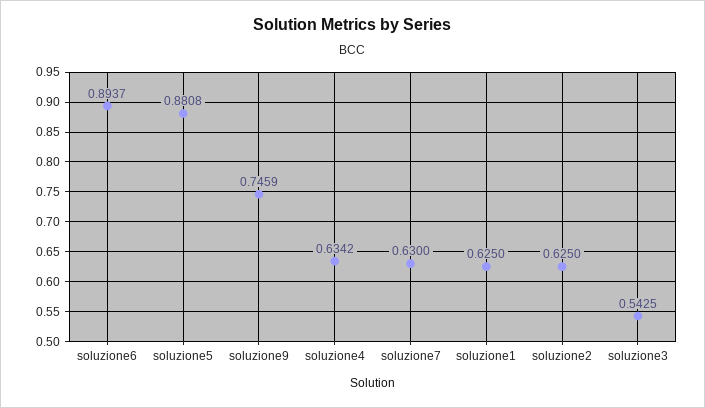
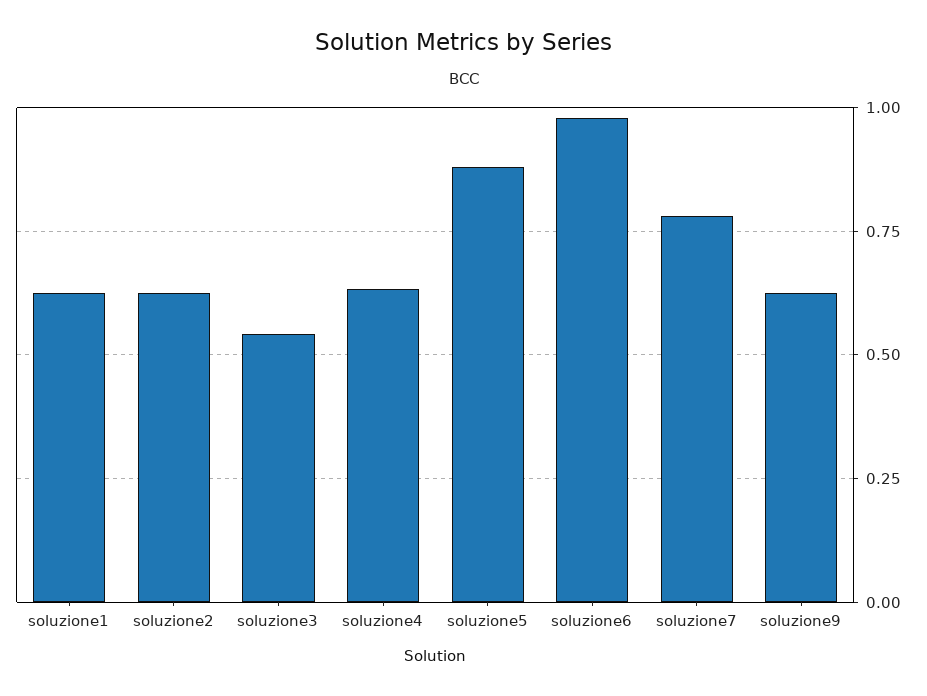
  {
-   "soluzione6": 0.8937,
+   "soluzione6": 0.975,
    "soluzione5": 0.8808,
-   "soluzione9": 0.7459,
+   "soluzione9": 0.625,
    "soluzione4": 0.6342,
-   "soluzione7": 0.63,
+   "soluzione7": 0.775,
    "soluzione1": 0.625,
    "soluzione2": 0.625,
    "soluzione3": 0.5425
  }

